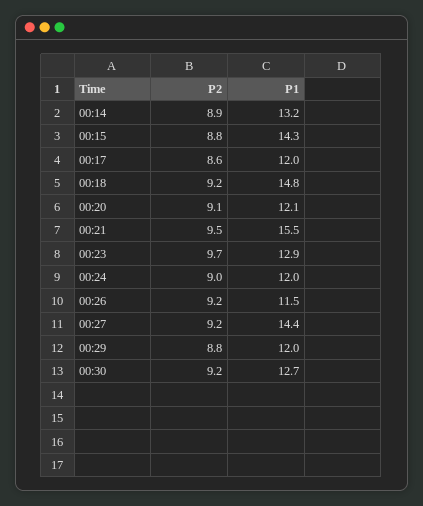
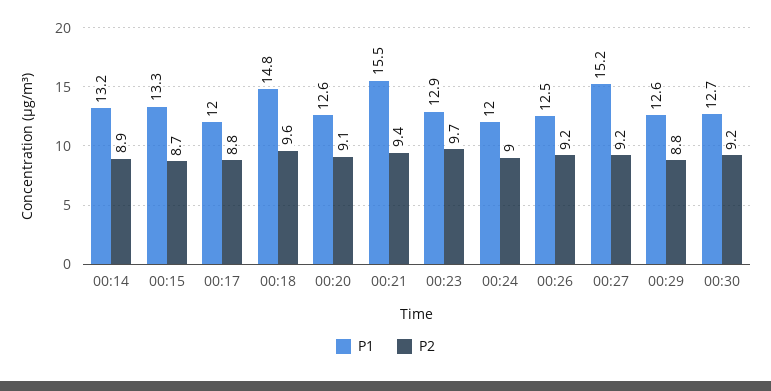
  {
    "P2": {
      "00:14": 8.9,
-     "00:15": 8.8,
+     "00:15": 8.7,
-     "00:17": 8.6,
+     "00:17": 8.8,
-     "00:18": 9.2,
+     "00:18": 9.6,
      "00:20": 9.1,
-     "00:21": 9.5,
+     "00:21": 9.4,
      "00:23": 9.7,
      "00:24": 9,
      "00:26": 9.2,
      "00:27": 9.2,
      "00:29": 8.8,
      "00:30": 9.2
    },
    "P1": {
      "00:14": 13.2,
-     "00:15": 14.3,
+     "00:15": 13.3,
      "00:17": 12,
      "00:18": 14.8,
-     "00:20": 12.1,
+     "00:20": 12.6,
      "00:21": 15.5,
      "00:23": 12.9,
      "00:24": 12,
-     "00:26": 11.5,
+     "00:26": 12.5,
-     "00:27": 14.4,
+     "00:27": 15.2,
-     "00:29": 12,
+     "00:29": 12.6,
      "00:30": 12.7
    }
  }

